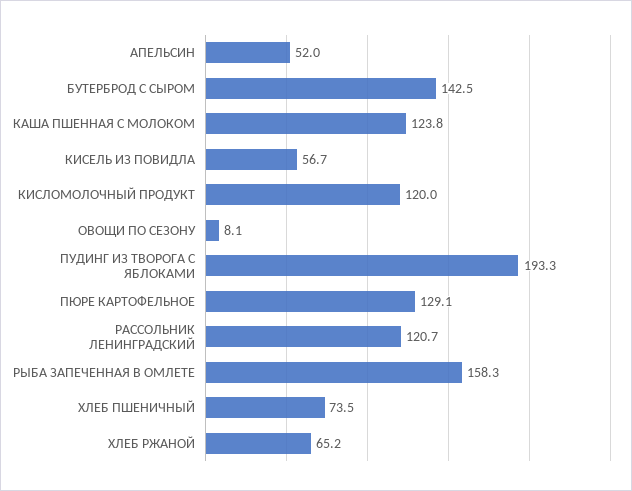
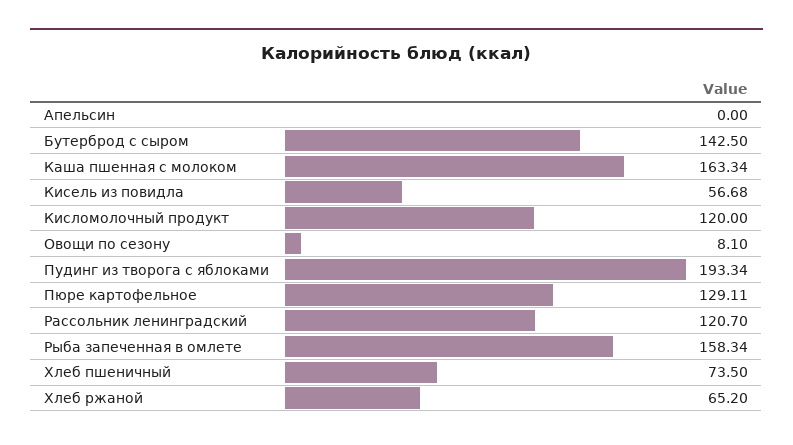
  {
-   "АПЕЛЬСИН": 52,
+   "АПЕЛЬСИН": 0,
    "БУТЕРБРОД С СЫРОМ": 142.5,
-   "КАША ПШЕННАЯ С МОЛОКОМ": 123.8,
+   "КАША ПШЕННАЯ С МОЛОКОМ": 163.34,
    "КИСЕЛЬ ИЗ ПОВИДЛА": 56.68,
    "КИСЛОМОЛОЧНЫЙ ПРОДУКТ": 120,
    "ОВОЩИ ПО СЕЗОНУ": 8.1,
    "ПУДИНГ ИЗ ТВОРОГА С ЯБЛОКАМИ": 193.34,
    "ПЮРЕ КАРТОФЕЛЬНОЕ": 129.11,
    "РАССОЛЬНИК ЛЕНИНГРАДСКИЙ": 120.7,
    "РЫБА ЗАПЕЧЕННАЯ В ОМЛЕТЕ": 158.34,
    "ХЛЕБ ПШЕНИЧНЫЙ": 73.5,
    "ХЛЕБ РЖАНОЙ": 65.2
  }

